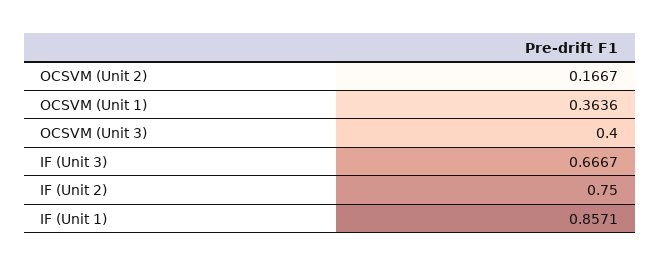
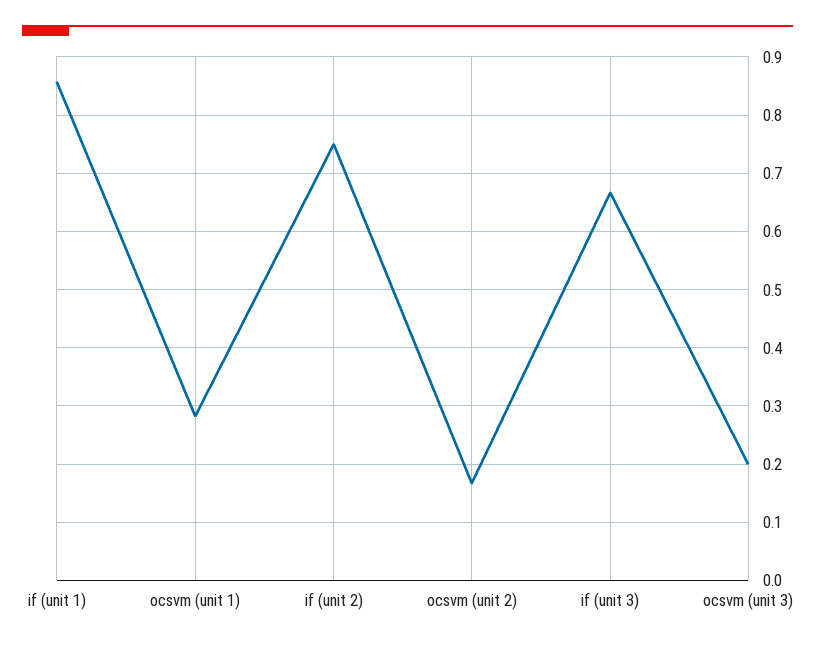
  {
    "OCSVM (Unit 2)": 0.1667,
-   "OCSVM (Unit 1)": 0.3636,
+   "OCSVM (Unit 1)": 0.28,
-   "OCSVM (Unit 3)": 0.4,
+   "OCSVM (Unit 3)": 0.2,
    "IF (Unit 3)": 0.6667,
    "IF (Unit 2)": 0.75,
    "IF (Unit 1)": 0.8571
  }

